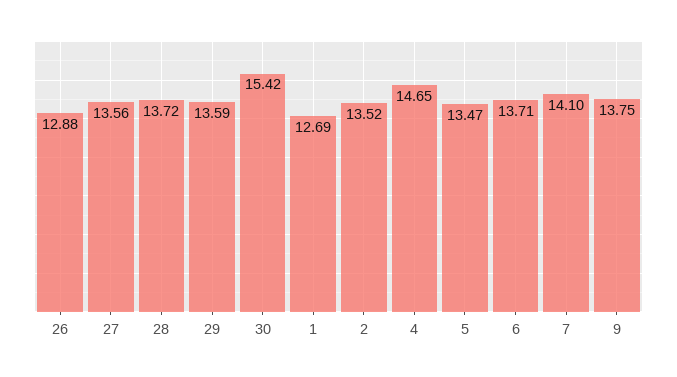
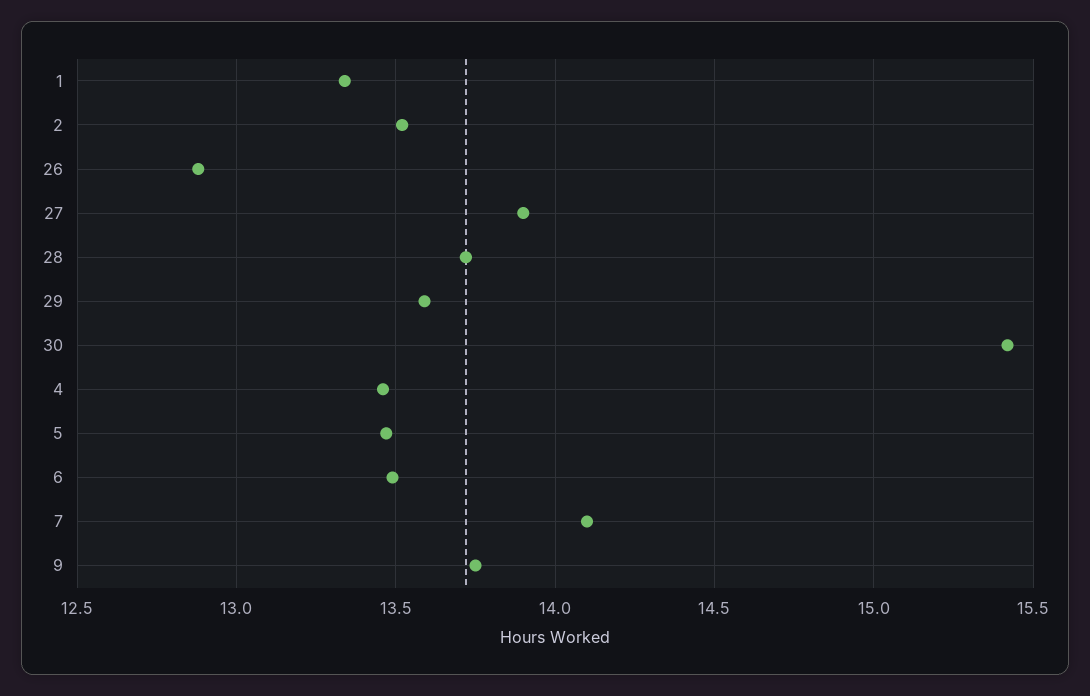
  {
    "26": 12.88,
-   "27": 13.56,
+   "27": 13.9,
    "28": 13.72,
    "29": 13.59,
    "30": 15.42,
-   "1": 12.69,
+   "1": 13.35,
    "2": 13.52,
-   "4": 14.65,
+   "4": 13.45,
    "5": 13.47,
-   "6": 13.71,
+   "6": 13.5,
    "7": 14.1,
    "9": 13.75
  }

